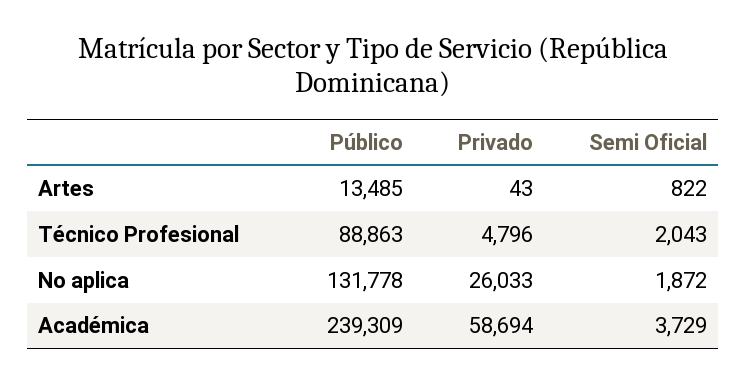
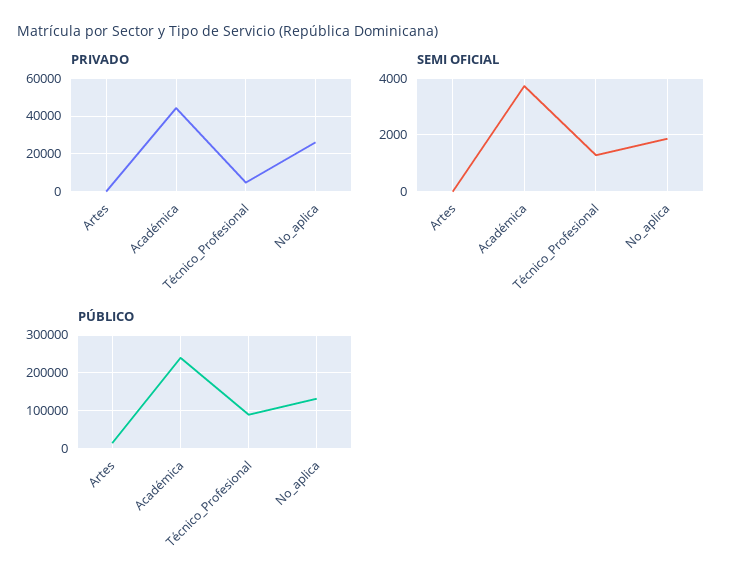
  {
    "Público": {
      "Artes": 13485,
      "Técnico Profesional": 88863,
      "No aplica": 131778,
      "Académica": 239309
    },
    "Privado": {
      "Artes": 43,
      "Técnico Profesional": 4796,
      "No aplica": 26033,
-     "Académica": 58694
+     "Académica": 45000
    },
    "Semi Oficial": {
-     "Artes": 822,
+     "Artes": 0,
-     "Técnico Profesional": 2043,
+     "Técnico Profesional": 1250,
      "No aplica": 1872,
      "Académica": 3729
    }
  }

